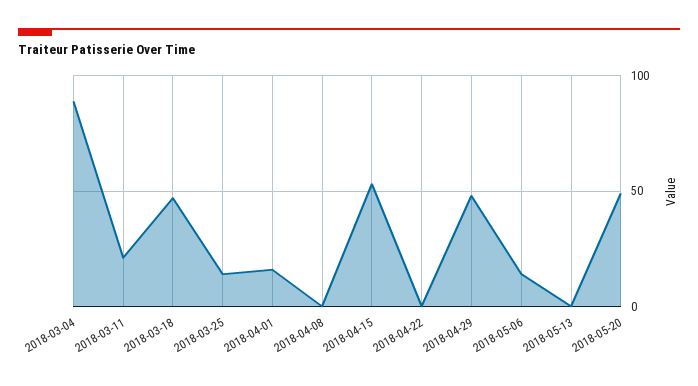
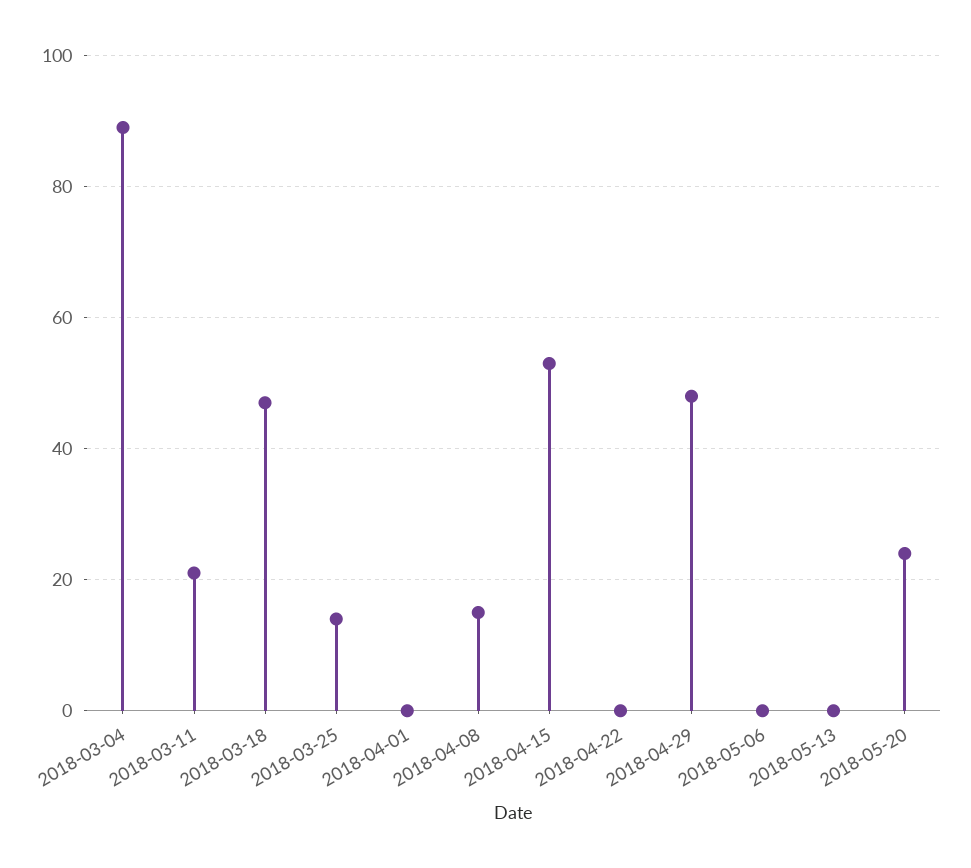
  {
    "2018-03-04": 90,
    "2018-03-11": 20,
    "2018-03-18": 45,
    "2018-03-25": 15,
-   "2018-04-01": 15,
+   "2018-04-01": 0,
-   "2018-04-08": 0,
+   "2018-04-08": 15,
    "2018-04-15": 55,
    "2018-04-22": 0,
    "2018-04-29": 50,
-   "2018-05-06": 15,
+   "2018-05-06": 0,
    "2018-05-13": 0,
-   "2018-05-20": 50
+   "2018-05-20": 25
  }

